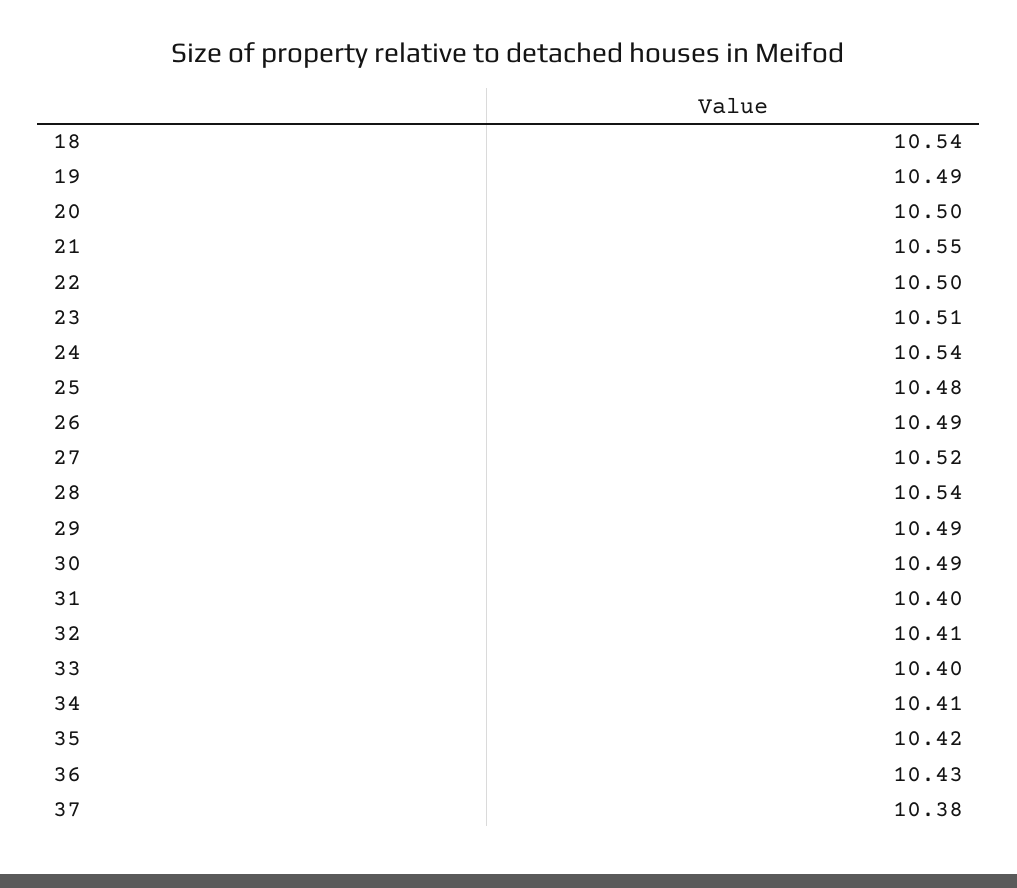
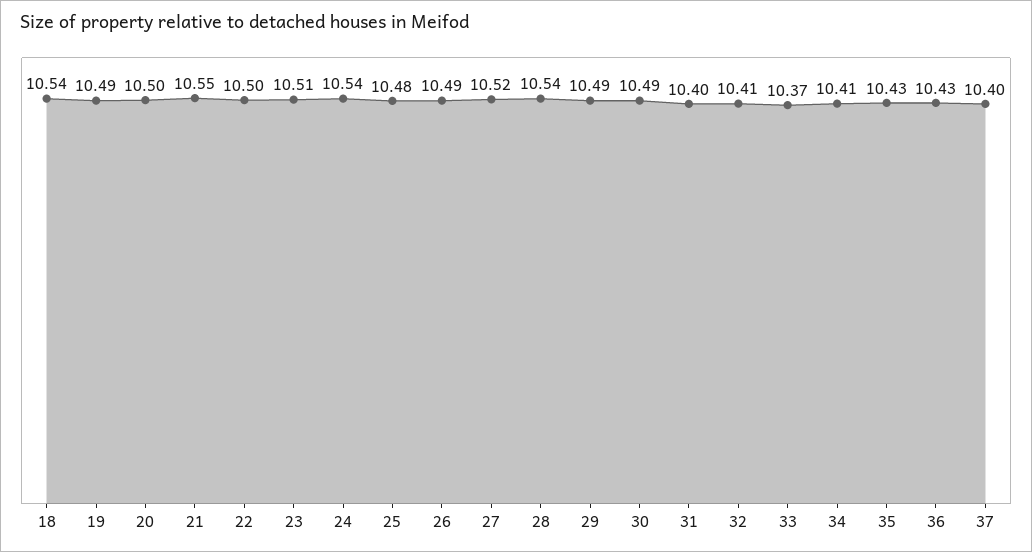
  {
    "18": 10.54,
    "19": 10.49,
    "20": 10.5,
    "21": 10.55,
    "22": 10.5,
    "23": 10.51,
    "24": 10.54,
    "25": 10.48,
    "26": 10.49,
    "27": 10.52,
    "28": 10.54,
    "29": 10.49,
    "30": 10.49,
    "31": 10.4,
    "32": 10.41,
-   "33": 10.4,
+   "33": 10.37,
    "34": 10.41,
-   "35": 10.42,
+   "35": 10.43,
    "36": 10.43,
-   "37": 10.38
+   "37": 10.4
  }

